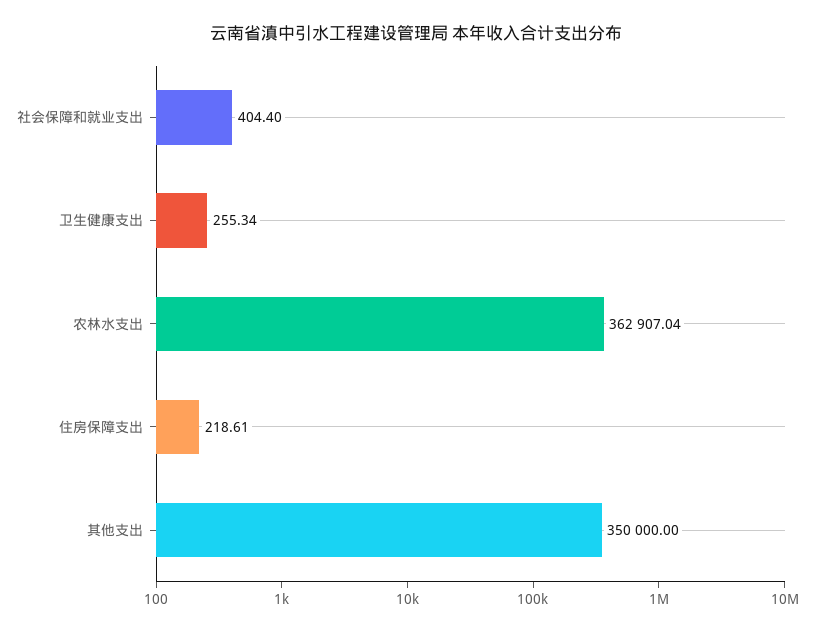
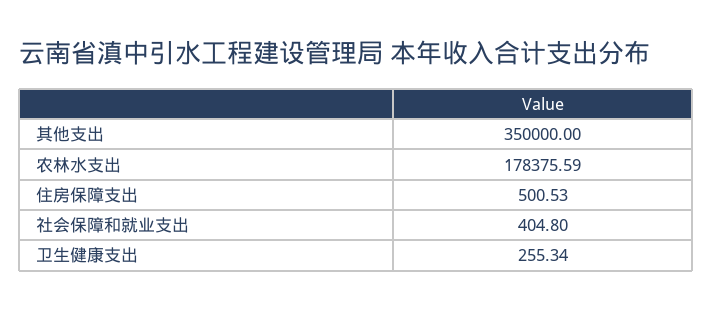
  {
-   "社会保障和就业支出": 404.4,
+   "社会保障和就业支出": 404.8,
    "卫生健康支出": 255.34,
-   "农林水支出": 362907.04,
+   "农林水支出": 178375.59,
-   "住房保障支出": 218.61,
+   "住房保障支出": 500.53,
    "其他支出": 350000
  }

